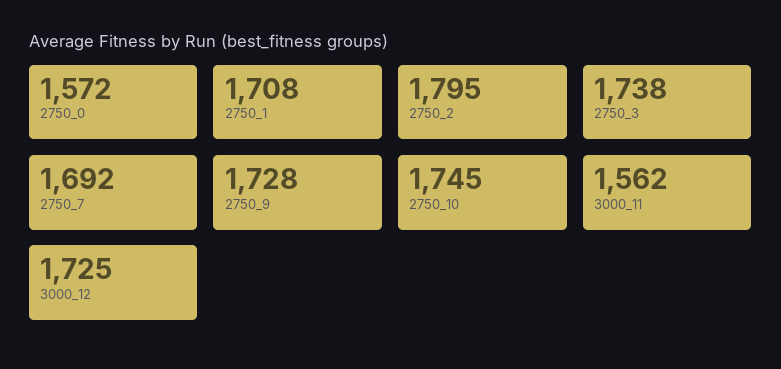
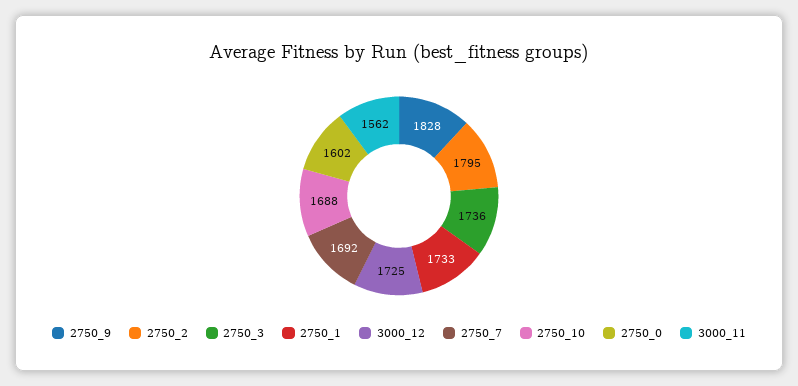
  {
-   "2750_0": 1572,
+   "2750_0": 1602,
-   "2750_1": 1708,
+   "2750_1": 1733,
    "2750_2": 1795,
-   "2750_3": 1738,
+   "2750_3": 1736,
    "2750_7": 1692,
-   "2750_9": 1728,
+   "2750_9": 1828,
-   "2750_10": 1745,
+   "2750_10": 1688,
    "3000_11": 1562,
    "3000_12": 1725
  }

